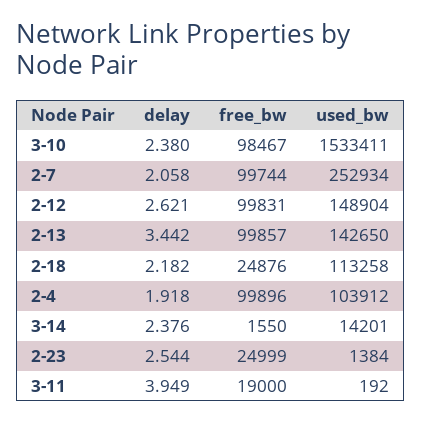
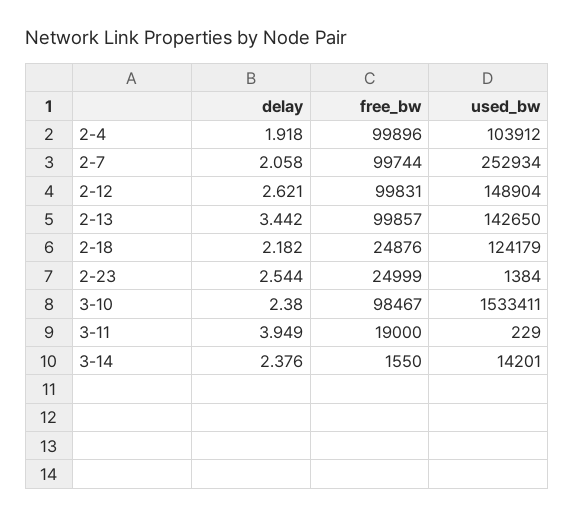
  {
    "delay": {
      "3-10": 2.38,
      "2-7": 2.058,
      "2-12": 2.621,
      "2-13": 3.442,
      "2-18": 2.182,
      "2-4": 1.918,
      "3-14": 2.376,
      "2-23": 2.544,
      "3-11": 3.949
    },
    "free_bw": {
      "3-10": 98467,
      "2-7": 99744,
      "2-12": 99831,
      "2-13": 99857,
      "2-18": 24876,
      "2-4": 99896,
      "3-14": 1550,
      "2-23": 24999,
      "3-11": 19000
    },
    "used_bw": {
      "3-10": 1533411,
      "2-7": 252934,
      "2-12": 148904,
      "2-13": 142650,
-     "2-18": 113258,
+     "2-18": 124179,
      "2-4": 103912,
      "3-14": 14201,
      "2-23": 1384,
-     "3-11": 192
+     "3-11": 229
    }
  }

